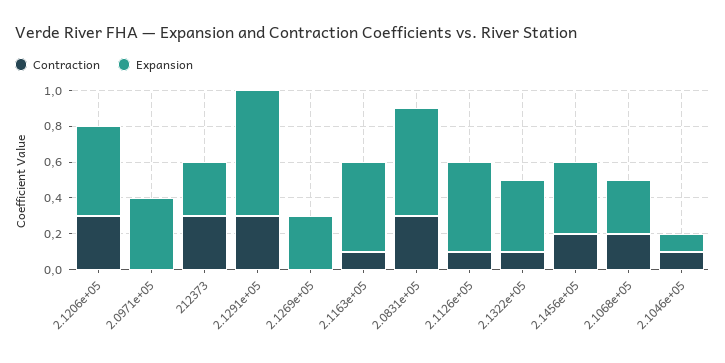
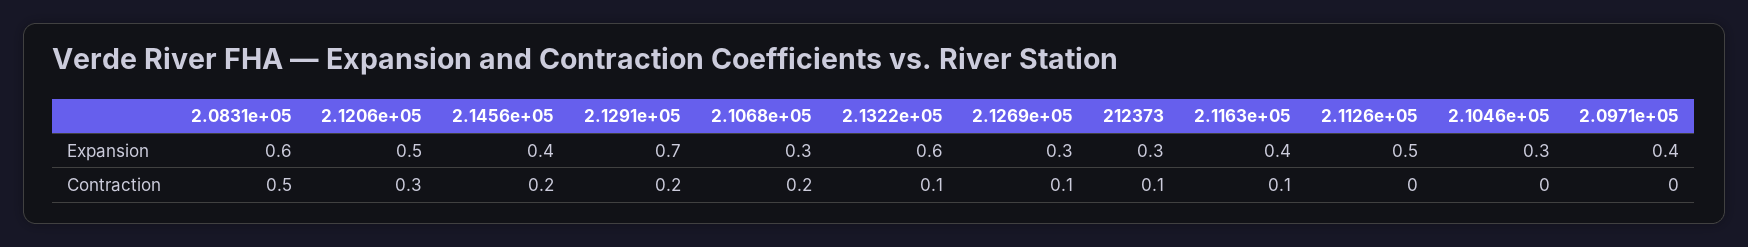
  {
    "Contraction": {
      "2.1206e+05": 0.3,
      "2.0971e+05": 0,
-     "212373": 0.3,
+     "212373": 0.1,
-     "2.1291e+05": 0.3,
+     "2.1291e+05": 0.2,
-     "2.1269e+05": 0,
+     "2.1269e+05": 0.1,
      "2.1163e+05": 0.1,
-     "2.0831e+05": 0.3,
+     "2.0831e+05": 0.5,
-     "2.1126e+05": 0.1,
+     "2.1126e+05": 0,
      "2.1322e+05": 0.1,
      "2.1456e+05": 0.2,
      "2.1068e+05": 0.2,
-     "2.1046e+05": 0.1
+     "2.1046e+05": 0
    },
    "Expansion": {
      "2.1206e+05": 0.5,
      "2.0971e+05": 0.4,
      "212373": 0.3,
      "2.1291e+05": 0.7,
      "2.1269e+05": 0.3,
-     "2.1163e+05": 0.5,
+     "2.1163e+05": 0.4,
      "2.0831e+05": 0.6,
      "2.1126e+05": 0.5,
-     "2.1322e+05": 0.4,
+     "2.1322e+05": 0.6,
      "2.1456e+05": 0.4,
      "2.1068e+05": 0.3,
-     "2.1046e+05": 0.1
+     "2.1046e+05": 0.3
    }
  }

